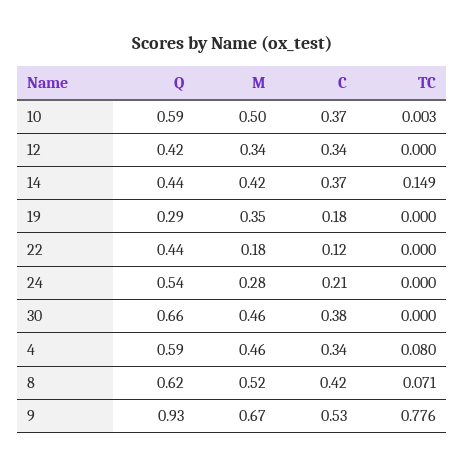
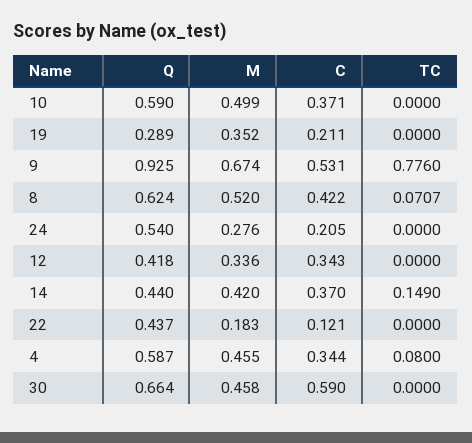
  {
    "Q": {
      "10": 0.59,
      "12": 0.418,
      "14": 0.44,
      "19": 0.289,
      "22": 0.437,
      "24": 0.54,
      "30": 0.664,
      "4": 0.587,
      "8": 0.624,
      "9": 0.925
    },
    "M": {
      "10": 0.499,
      "12": 0.336,
      "14": 0.42,
      "19": 0.352,
      "22": 0.183,
      "24": 0.276,
      "30": 0.458,
      "4": 0.455,
      "8": 0.52,
      "9": 0.674
    },
    "C": {
      "10": 0.371,
      "12": 0.343,
      "14": 0.37,
-     "19": 0.18,
+     "19": 0.211,
      "22": 0.121,
      "24": 0.205,
-     "30": 0.38,
+     "30": 0.59,
      "4": 0.344,
      "8": 0.422,
      "9": 0.531
    },
    "TC": {
-     "10": 0.003,
+     "10": 0,
      "12": 0,
      "14": 0.149,
      "19": 0,
      "22": 0,
      "24": 0,
      "30": 0,
      "4": 0.08,
      "8": 0.0707,
      "9": 0.776
    }
  }

